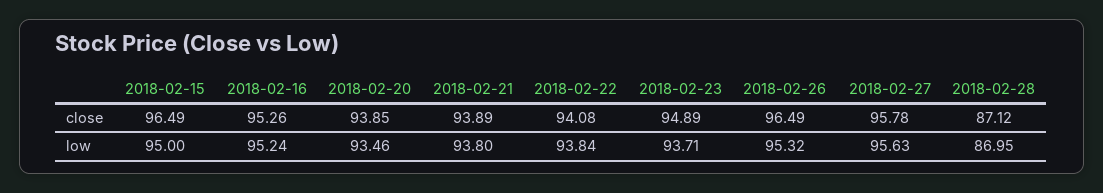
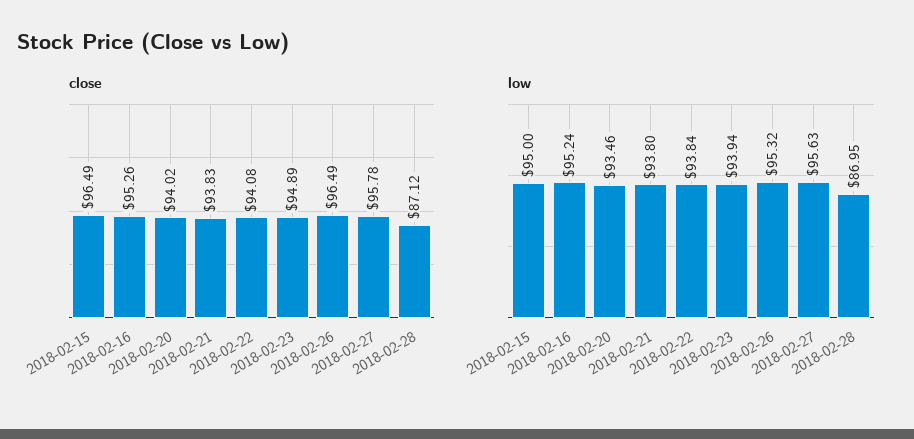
  {
    "close": {
      "2018-02-15": 96.49,
      "2018-02-16": 95.26,
-     "2018-02-20": 93.85,
+     "2018-02-20": 94.02,
-     "2018-02-21": 93.89,
+     "2018-02-21": 93.83,
      "2018-02-22": 94.08,
      "2018-02-23": 94.89,
      "2018-02-26": 96.49,
      "2018-02-27": 95.78,
      "2018-02-28": 87.12
    },
    "low": {
      "2018-02-15": 95,
      "2018-02-16": 95.24,
      "2018-02-20": 93.46,
      "2018-02-21": 93.8,
      "2018-02-22": 93.84,
-     "2018-02-23": 93.71,
+     "2018-02-23": 93.94,
      "2018-02-26": 95.32,
      "2018-02-27": 95.63,
      "2018-02-28": 86.95
    }
  }

